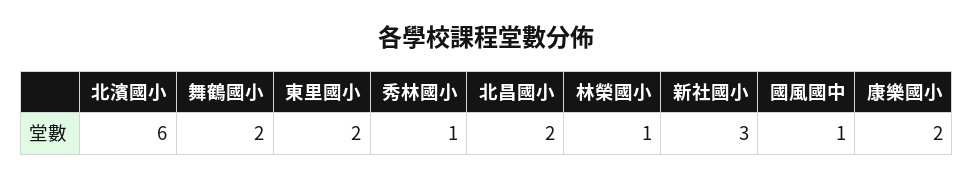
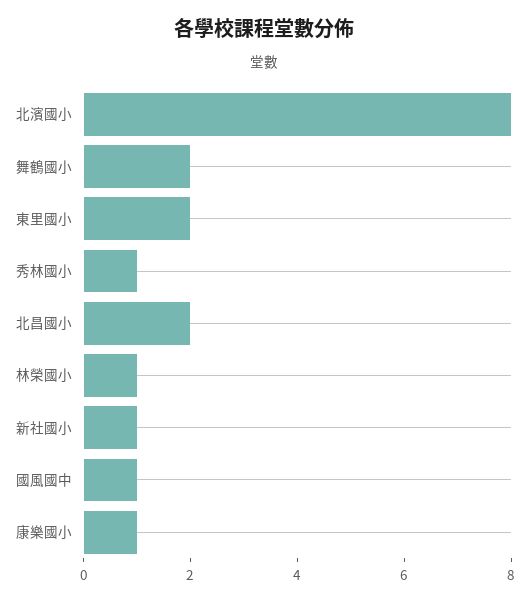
  {
-   "北濱國小": 6,
+   "北濱國小": 8,
    "舞鶴國小": 2,
    "東里國小": 2,
    "秀林國小": 1,
    "北昌國小": 2,
    "林榮國小": 1,
-   "新社國小": 3,
+   "新社國小": 1,
    "國風國中": 1,
-   "康樂國小": 2
+   "康樂國小": 1
  }

